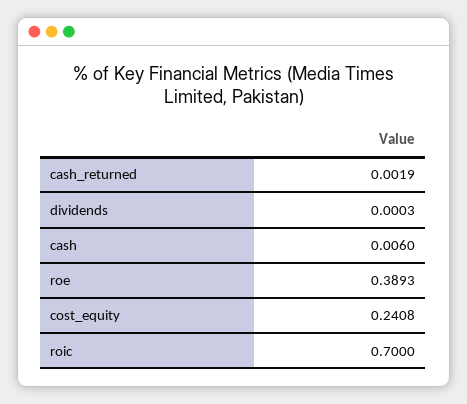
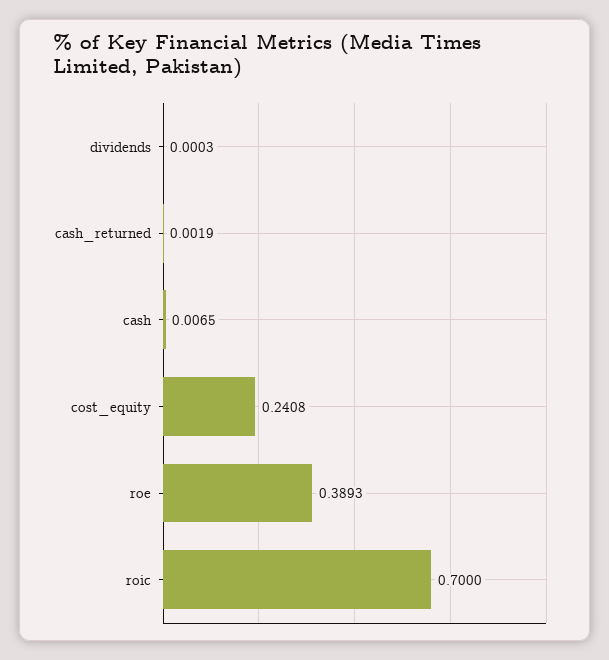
  {
    "cash_returned": 0.0019,
    "dividends": 0.0003,
-   "cash": 0.006,
+   "cash": 0.0065,
    "roe": 0.3893,
    "cost_equity": 0.2408,
    "roic": 0.7
  }

